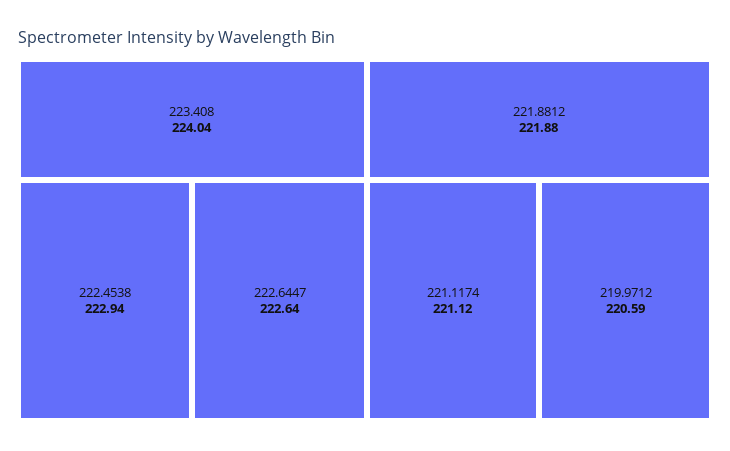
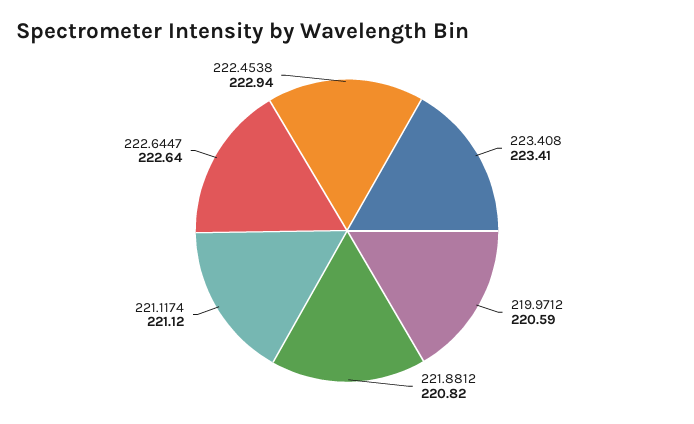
  {
-   "223.408": 224.04,
+   "223.408": 223.41,
    "222.4538": 222.94,
    "222.6447": 222.64,
-   "221.8812": 221.88,
+   "221.8812": 220.82,
    "221.1174": 221.12,
    "219.9712": 220.59
  }

